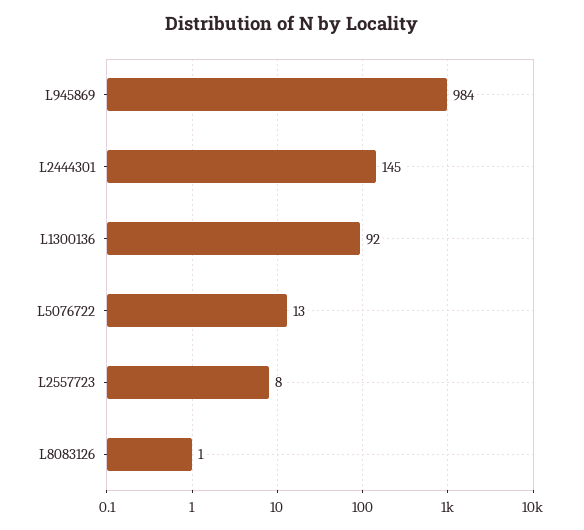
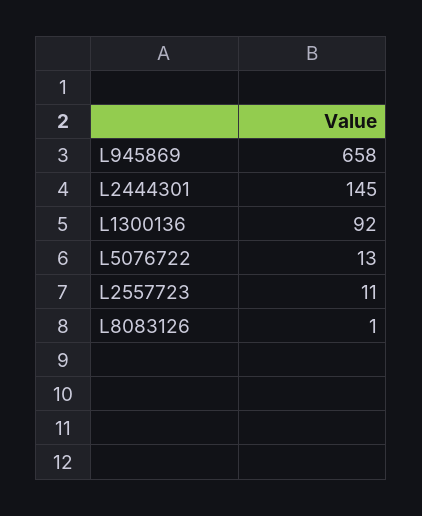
  {
-   "L945869": 984,
+   "L945869": 658,
    "L2444301": 145,
    "L1300136": 92,
    "L5076722": 13,
-   "L2557723": 8,
+   "L2557723": 11,
    "L8083126": 1
  }

